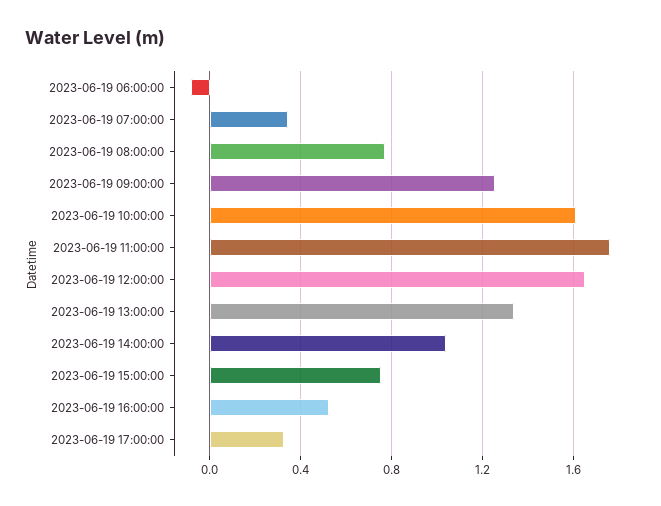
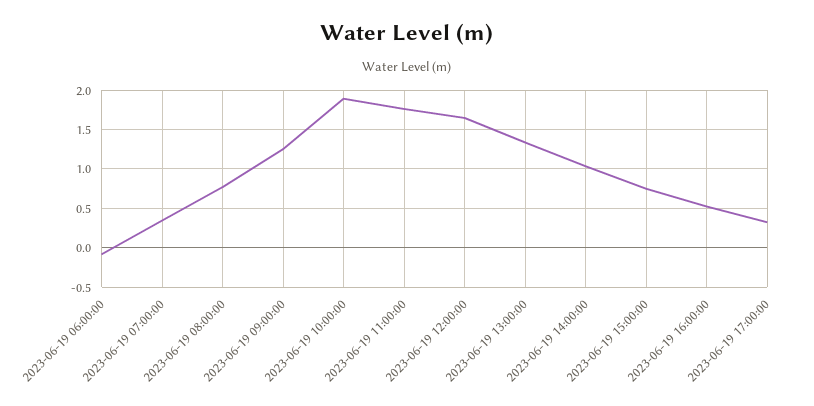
  {
    "2023-06-19 06:00:00": -0.1,
    "2023-06-19 07:00:00": 0.35,
    "2023-06-19 08:00:00": 0.75,
    "2023-06-19 09:00:00": 1.25,
-   "2023-06-19 10:00:00": 1.6,
+   "2023-06-19 10:00:00": 1.9,
    "2023-06-19 11:00:00": 1.75,
    "2023-06-19 12:00:00": 1.65,
    "2023-06-19 13:00:00": 1.35,
    "2023-06-19 14:00:00": 1.05,
    "2023-06-19 15:00:00": 0.75,
    "2023-06-19 16:00:00": 0.55,
    "2023-06-19 17:00:00": 0.35
  }

